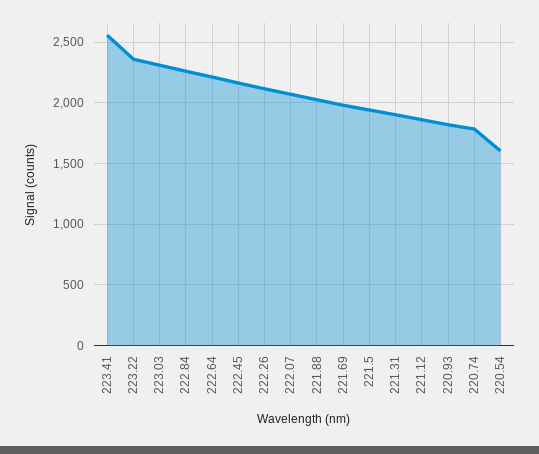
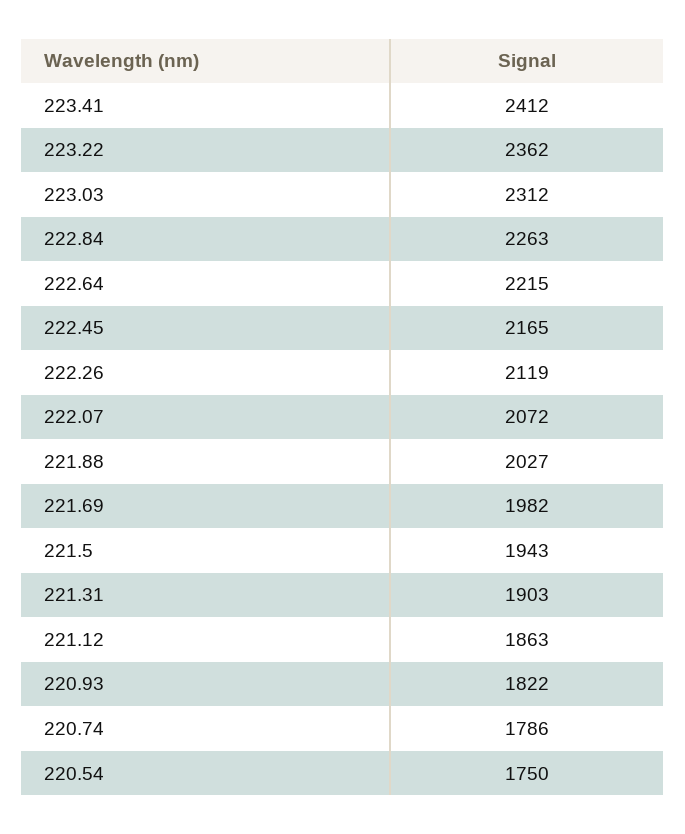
  {
-   "223.41": 2550,
+   "223.41": 2412,
    "223.22": 2362,
    "223.03": 2312,
    "222.84": 2263,
    "222.64": 2215,
    "222.45": 2165,
    "222.26": 2119,
    "222.07": 2072,
    "221.88": 2027,
    "221.69": 1982,
    "221.5": 1943,
    "221.31": 1903,
    "221.12": 1863,
    "220.93": 1822,
    "220.74": 1786,
-   "220.54": 1600
+   "220.54": 1750
  }

